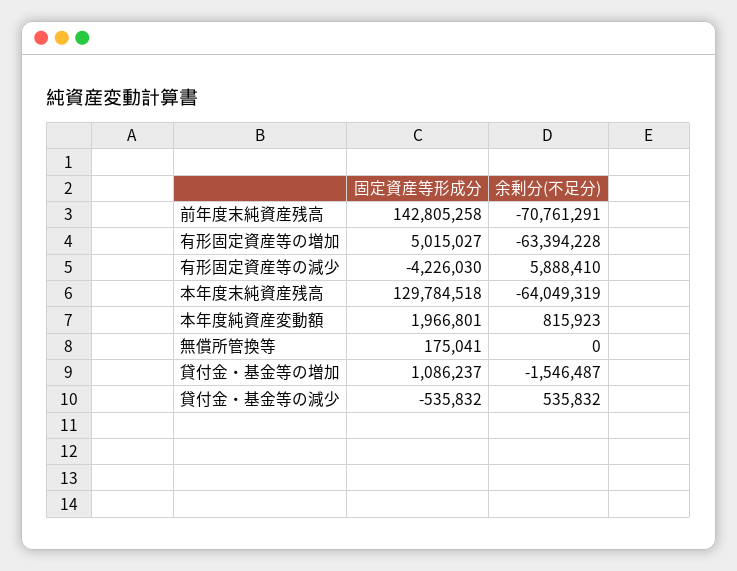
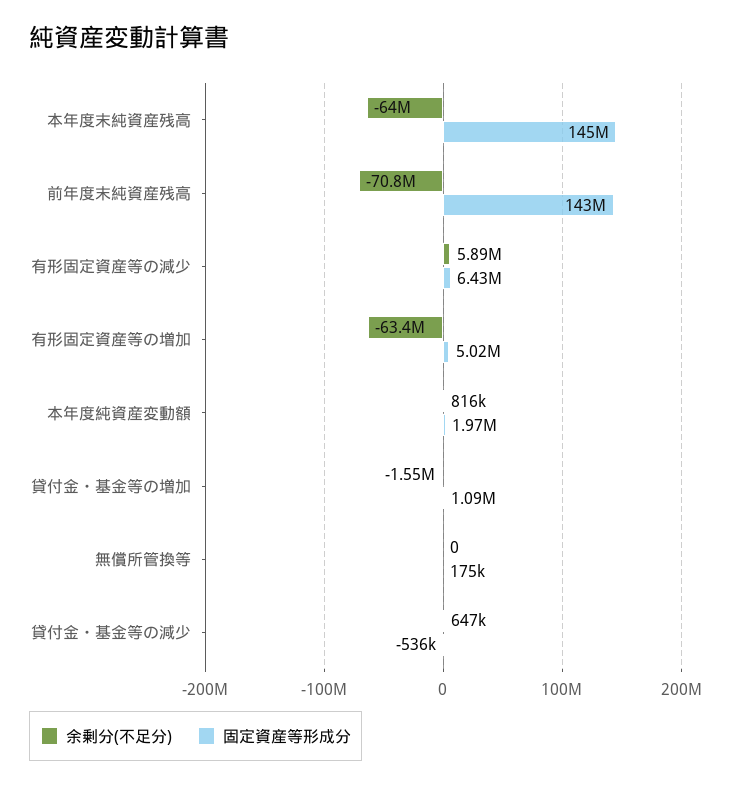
  {
    "固定資産等形成分": {
      "前年度末純資産残高": 142805258,
      "有形固定資産等の増加": 5015027,
-     "有形固定資産等の減少": -4226030,
+     "有形固定資産等の減少": 6430000,
-     "本年度末純資産残高": 129784518,
+     "本年度末純資産残高": 145000000,
      "本年度純資産変動額": 1966801,
      "無償所管換等": 175041,
      "貸付金・基金等の増加": 1086237,
      "貸付金・基金等の減少": -535832
    },
    "余剰分(不足分)": {
      "前年度末純資産残高": -70761291,
      "有形固定資産等の増加": -63394228,
      "有形固定資産等の減少": 5888410,
      "本年度末純資産残高": -64049319,
      "本年度純資産変動額": 815923,
      "無償所管換等": 0,
      "貸付金・基金等の増加": -1546487,
-     "貸付金・基金等の減少": 535832
+     "貸付金・基金等の減少": 647000
    }
  }

